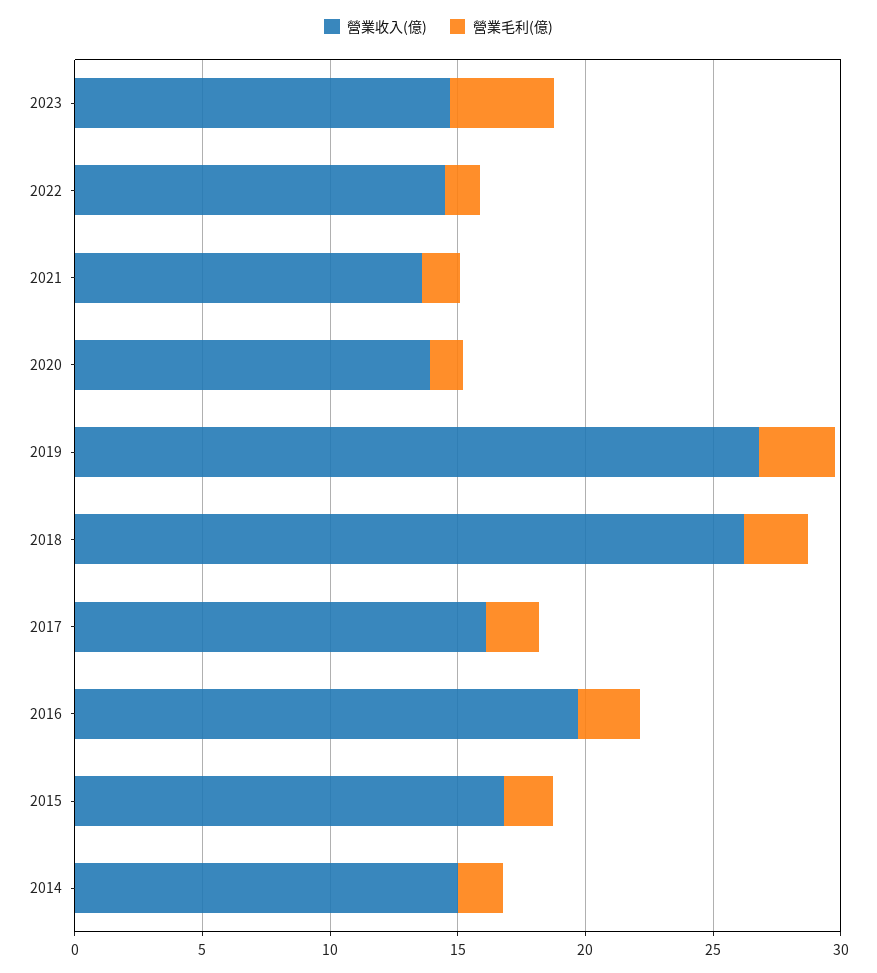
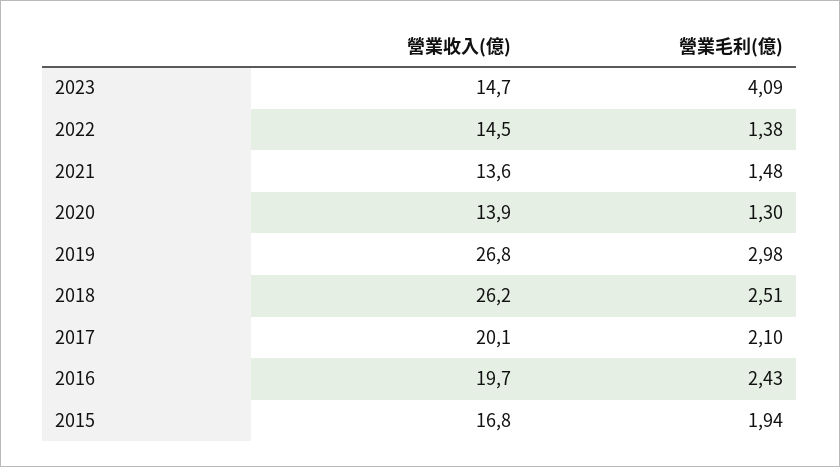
  {
    "營業收入(億)": {
      "2023": 14.7,
      "2022": 14.5,
      "2021": 13.6,
      "2020": 13.9,
      "2019": 26.8,
      "2018": 26.2,
-     "2017": 16,
+     "2017": 20.1,
      "2016": 19.7,
-     "2015": 16.8,
+     "2015": 16.8
-     "2014": 15
    },
    "營業毛利(億)": {
      "2023": 4.09,
      "2022": 1.38,
      "2021": 1.48,
      "2020": 1.3,
      "2019": 2.98,
      "2018": 2.51,
      "2017": 2.1,
      "2016": 2.43,
-     "2015": 1.94,
+     "2015": 1.94
-     "2014": 2
    }
  }

